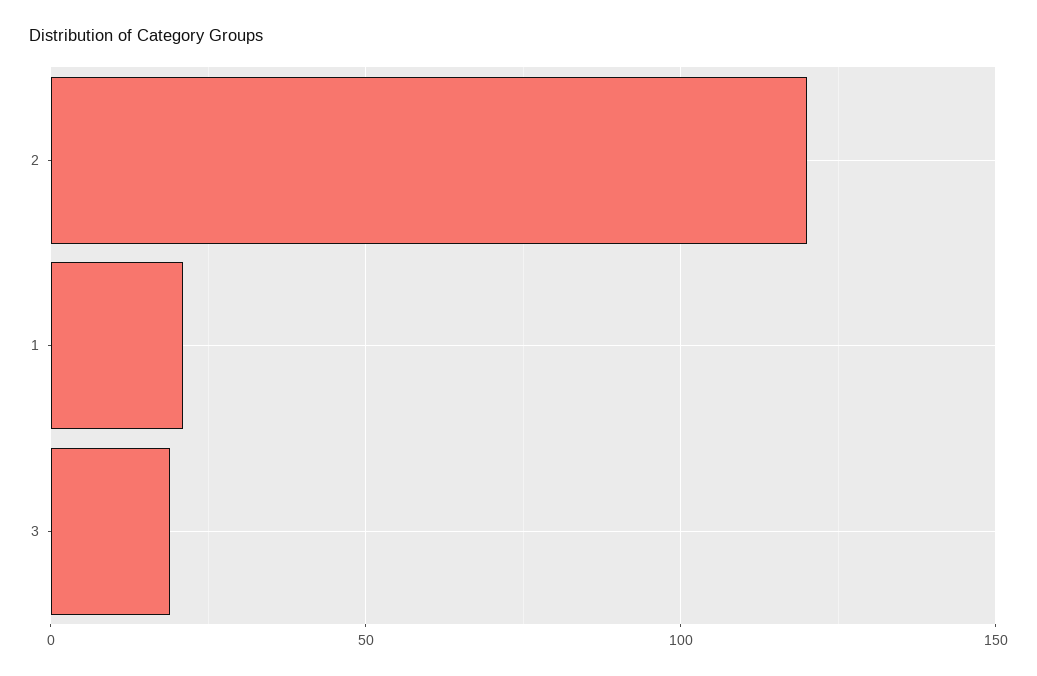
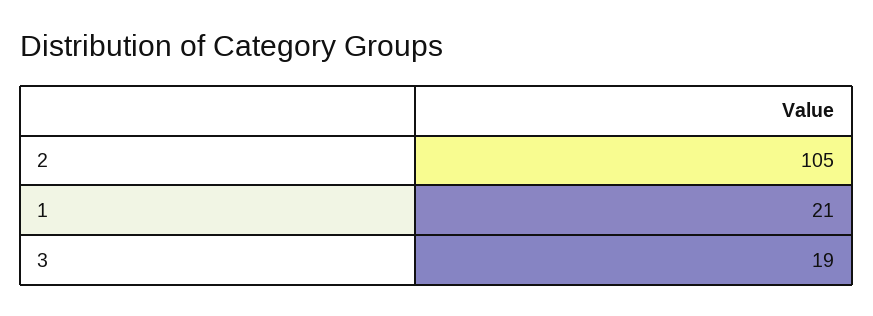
  {
-   "2": 120,
+   "2": 105,
    "1": 21,
    "3": 19
  }

